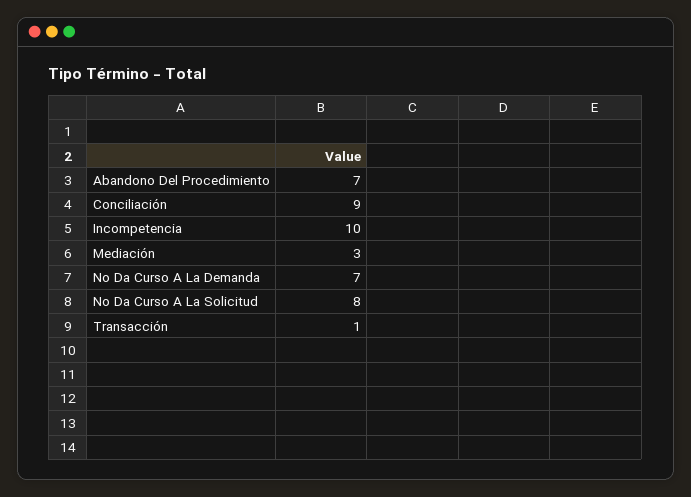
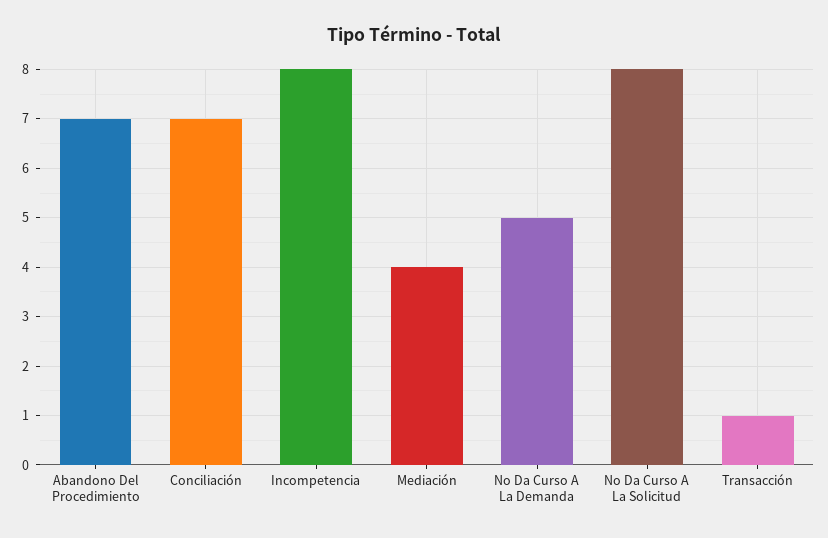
  {
    "Abandono Del Procedimiento": 7,
-   "Conciliación": 9,
+   "Conciliación": 7,
-   "Incompetencia": 10,
+   "Incompetencia": 8,
-   "Mediación": 3,
+   "Mediación": 4,
-   "No Da Curso A La Demanda": 7,
+   "No Da Curso A La Demanda": 5,
    "No Da Curso A La Solicitud": 8,
    "Transacción": 1
  }

